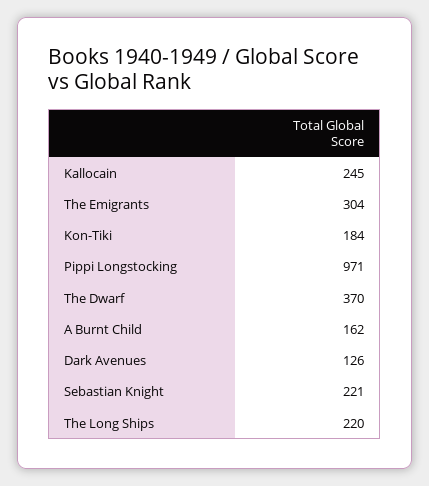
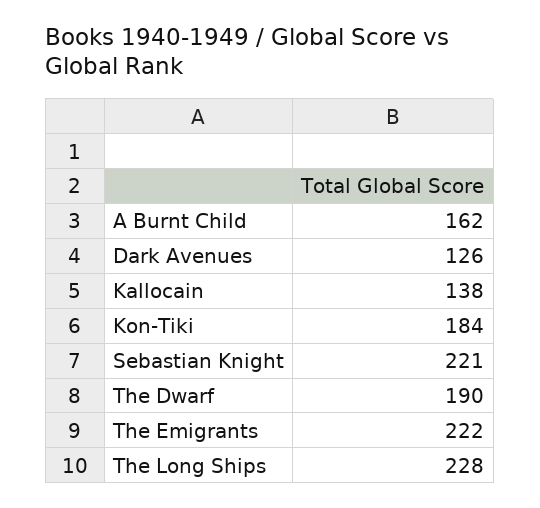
  {
-   "Kallocain": 245,
+   "Kallocain": 138,
-   "The Emigrants": 304,
+   "The Emigrants": 222,
    "Kon-Tiki": 184,
-   "Pippi Longstocking": 971,
-   "The Dwarf": 370,
+   "The Dwarf": 190,
    "A Burnt Child": 162,
    "Dark Avenues": 126,
    "Sebastian Knight": 221,
-   "The Long Ships": 220
+   "The Long Ships": 228
  }

